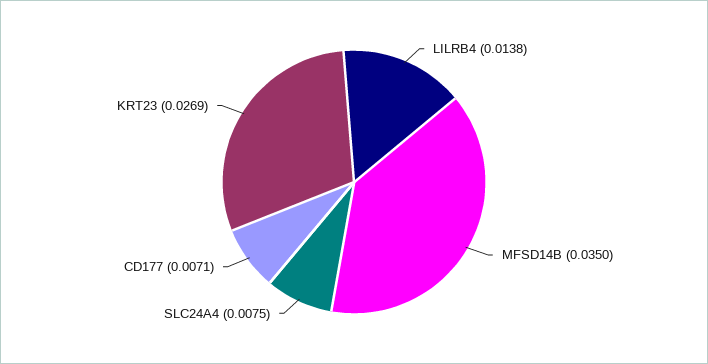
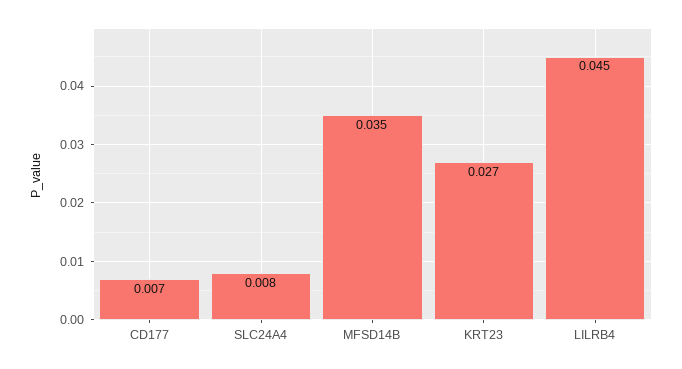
  {
-   "LILRB4": 0.0138,
+   "LILRB4": 0.045,
    "MFSD14B": 0.035,
    "SLC24A4": 0.0075,
    "CD177": 0.0071,
    "KRT23": 0.0269
  }

